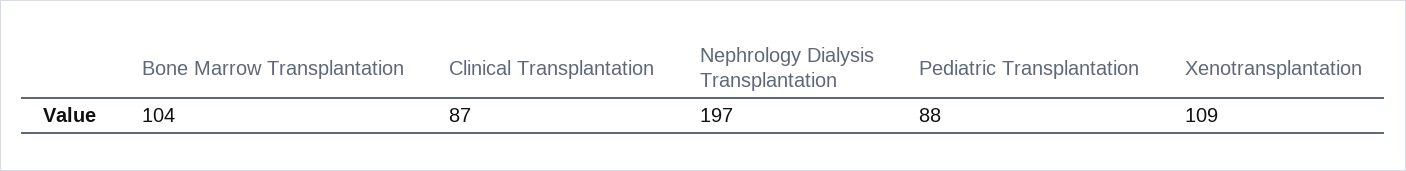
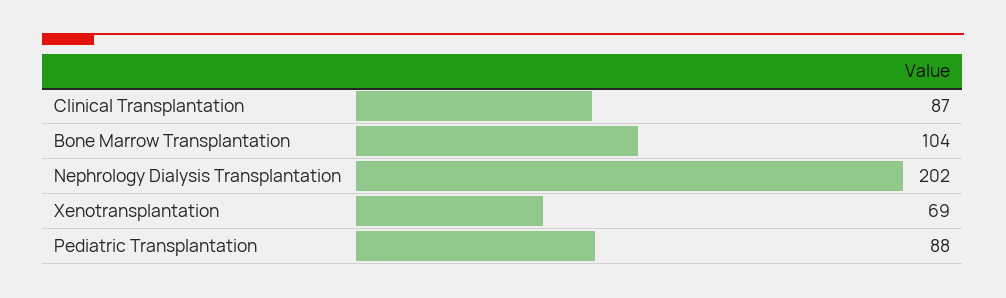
  {
    "Bone Marrow Transplantation": 104,
    "Clinical Transplantation": 87,
-   "Nephrology Dialysis Transplantation": 197,
+   "Nephrology Dialysis Transplantation": 202,
    "Pediatric Transplantation": 88,
-   "Xenotransplantation": 109
+   "Xenotransplantation": 69
  }

